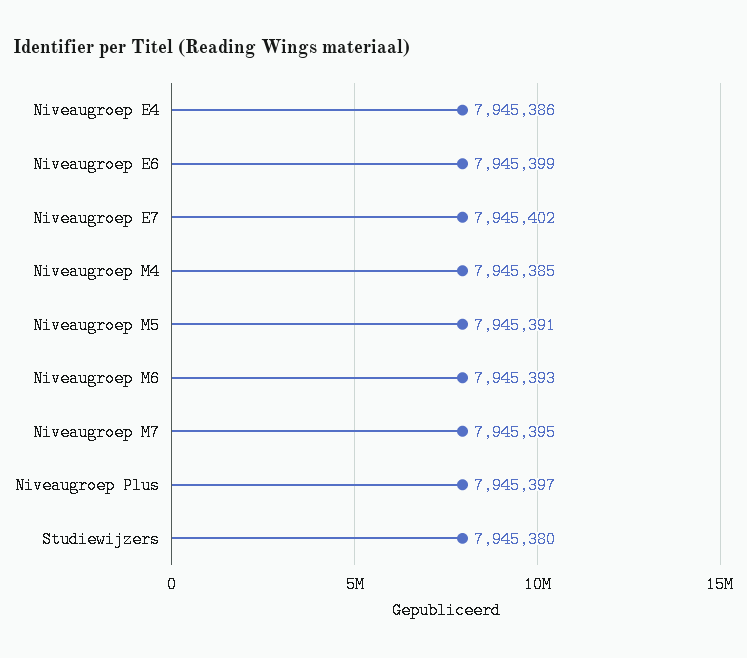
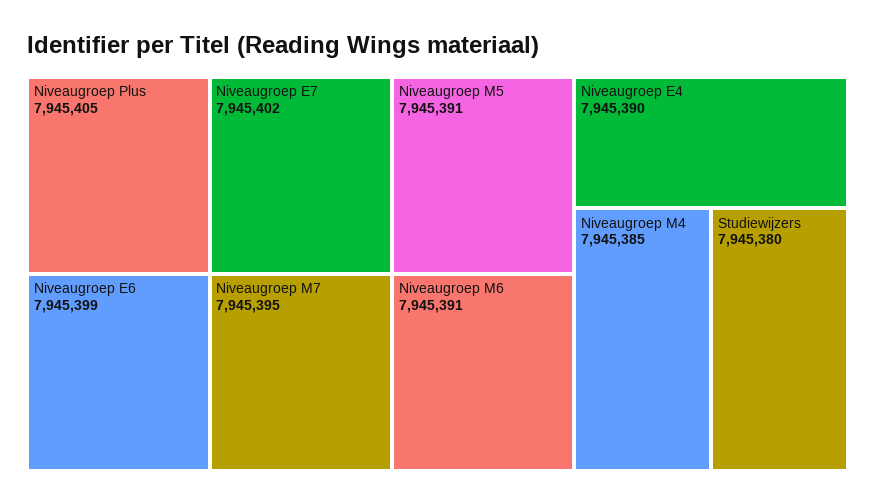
  {
-   "Niveaugroep E4": 7945386,
+   "Niveaugroep E4": 7945390,
    "Niveaugroep E6": 7945399,
    "Niveaugroep E7": 7945402,
    "Niveaugroep M4": 7945385,
    "Niveaugroep M5": 7945391,
-   "Niveaugroep M6": 7945393,
+   "Niveaugroep M6": 7945391,
    "Niveaugroep M7": 7945395,
-   "Niveaugroep Plus": 7945397,
+   "Niveaugroep Plus": 7945405,
    "Studiewijzers": 7945380
  }

